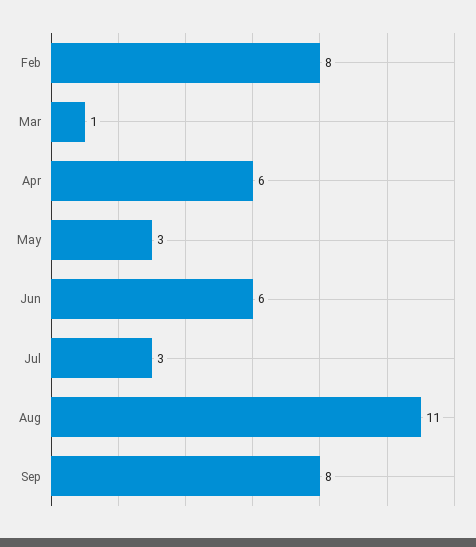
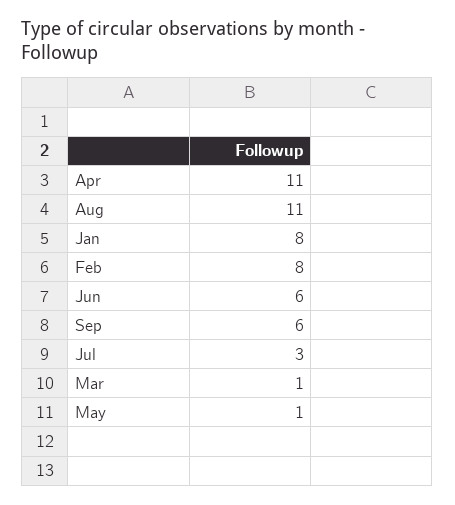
  {
    "Feb": 8,
    "Mar": 1,
-   "Apr": 6,
+   "Apr": 11,
-   "May": 3,
+   "May": 1,
    "Jun": 6,
    "Jul": 3,
    "Aug": 11,
-   "Sep": 8
+   "Sep": 6,
+   "Jan": 8
  }

